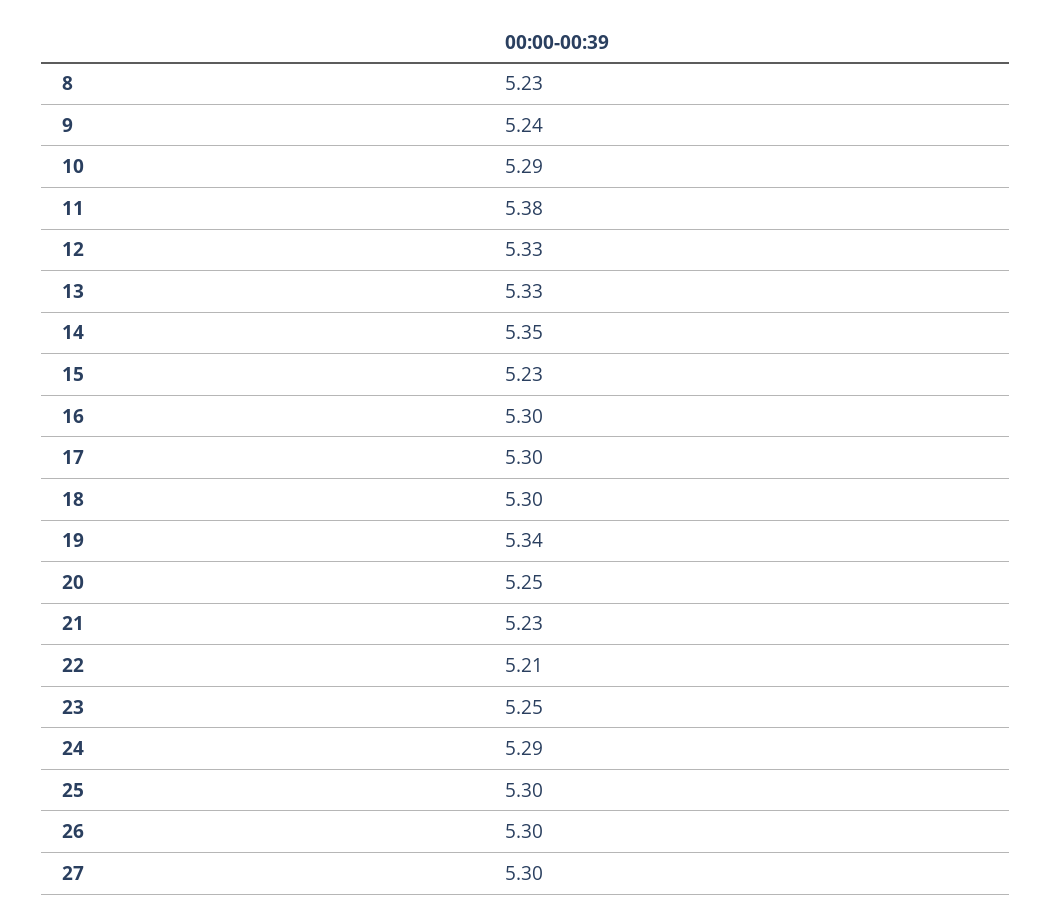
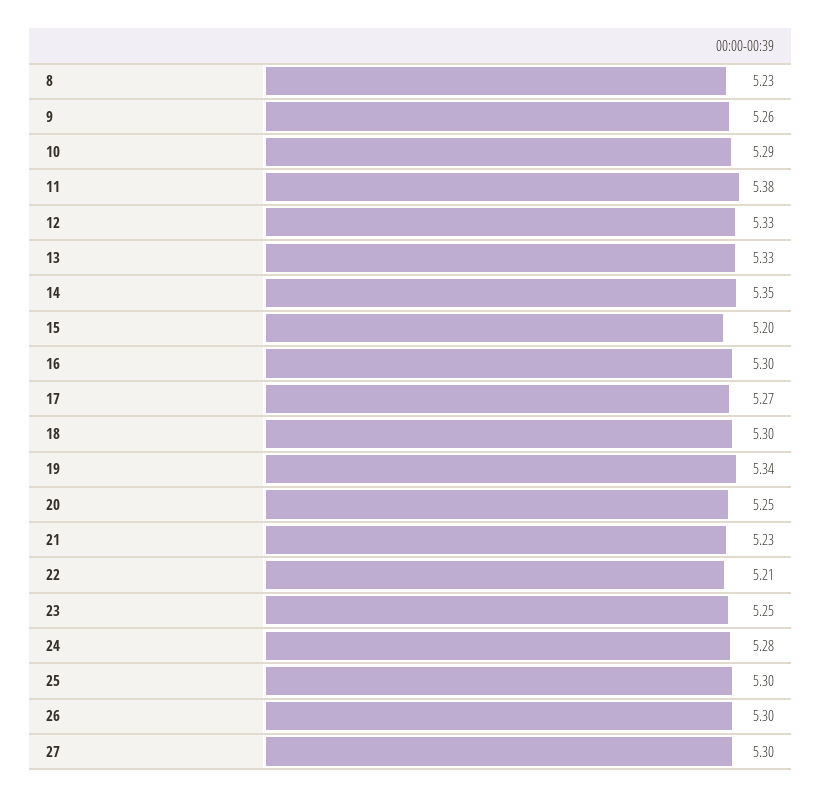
  {
    "8": 5.23,
-   "9": 5.24,
+   "9": 5.26,
    "10": 5.29,
    "11": 5.38,
    "12": 5.33,
    "13": 5.33,
    "14": 5.35,
-   "15": 5.23,
+   "15": 5.2,
    "16": 5.3,
-   "17": 5.3,
+   "17": 5.27,
    "18": 5.3,
    "19": 5.34,
    "20": 5.25,
    "21": 5.23,
    "22": 5.21,
    "23": 5.25,
-   "24": 5.29,
+   "24": 5.28,
    "25": 5.3,
    "26": 5.3,
    "27": 5.3
  }

